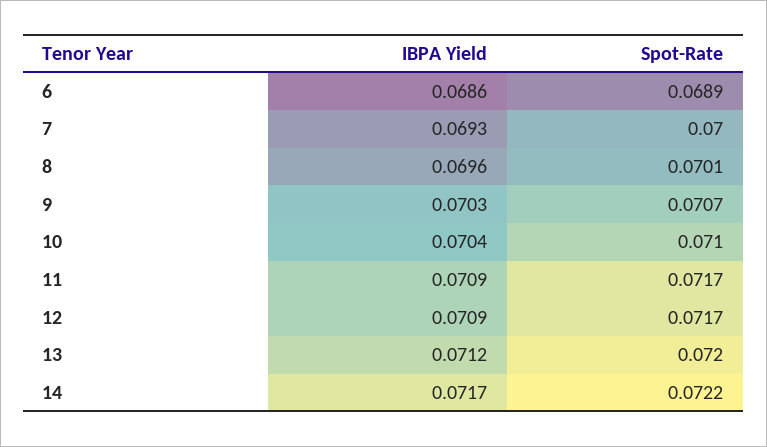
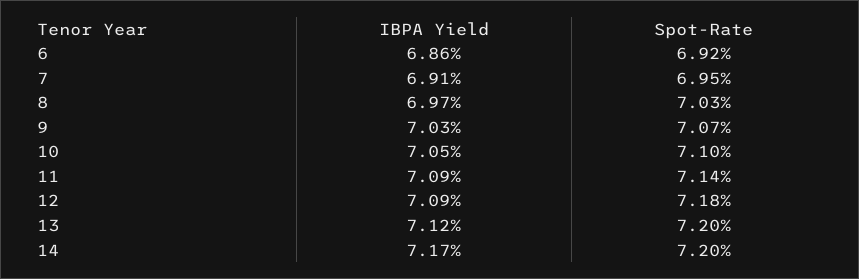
  {
    "IBPA Yield": {
      "6": 0.0686,
-     "7": 0.0693,
+     "7": 0.0691,
-     "8": 0.0696,
+     "8": 0.0697,
      "9": 0.0703,
-     "10": 0.0704,
+     "10": 0.0705,
      "11": 0.0709,
      "12": 0.0709,
      "13": 0.0712,
      "14": 0.0717
    },
    "Spot-Rate": {
-     "6": 0.0689,
+     "6": 0.0692,
-     "7": 0.07,
+     "7": 0.0695,
-     "8": 0.0701,
+     "8": 0.0703,
      "9": 0.0707,
      "10": 0.071,
-     "11": 0.0717,
+     "11": 0.0714,
-     "12": 0.0717,
+     "12": 0.0718,
      "13": 0.072,
-     "14": 0.0722
+     "14": 0.072
    }
  }

